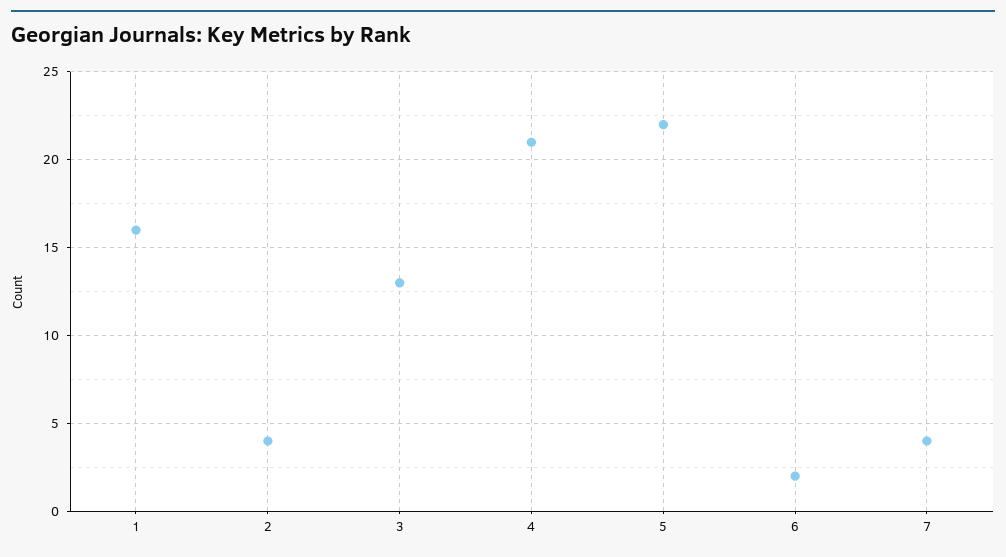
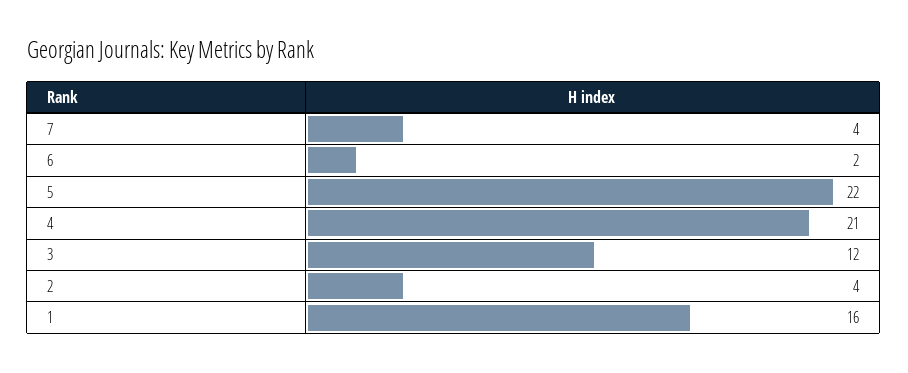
  {
    "1": 16,
    "2": 4,
-   "3": 13,
+   "3": 12,
    "4": 21,
    "5": 22,
    "6": 2,
    "7": 4
  }

